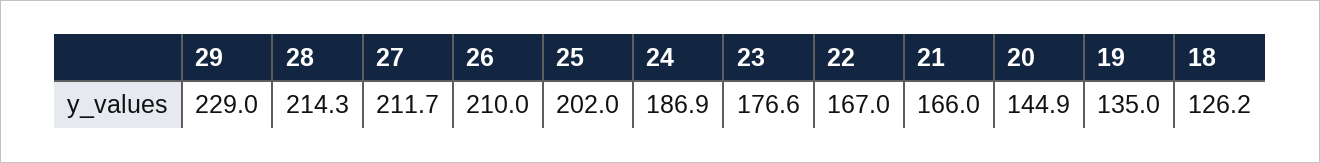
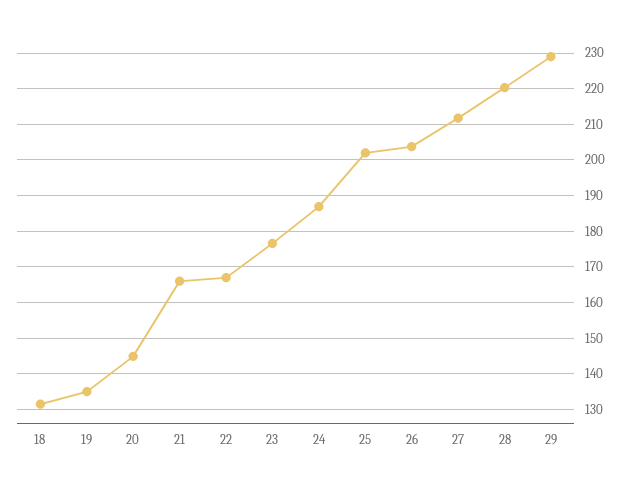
  {
    "29": 229,
-   "28": 214.3,
+   "28": 220,
    "27": 211.7,
-   "26": 210,
+   "26": 204,
    "25": 202,
    "24": 186.9,
    "23": 176.6,
    "22": 167,
    "21": 166,
    "20": 144.9,
    "19": 135,
-   "18": 126.2
+   "18": 132
  }

